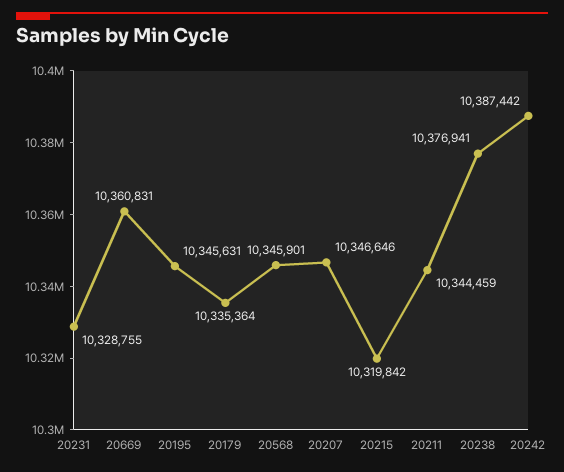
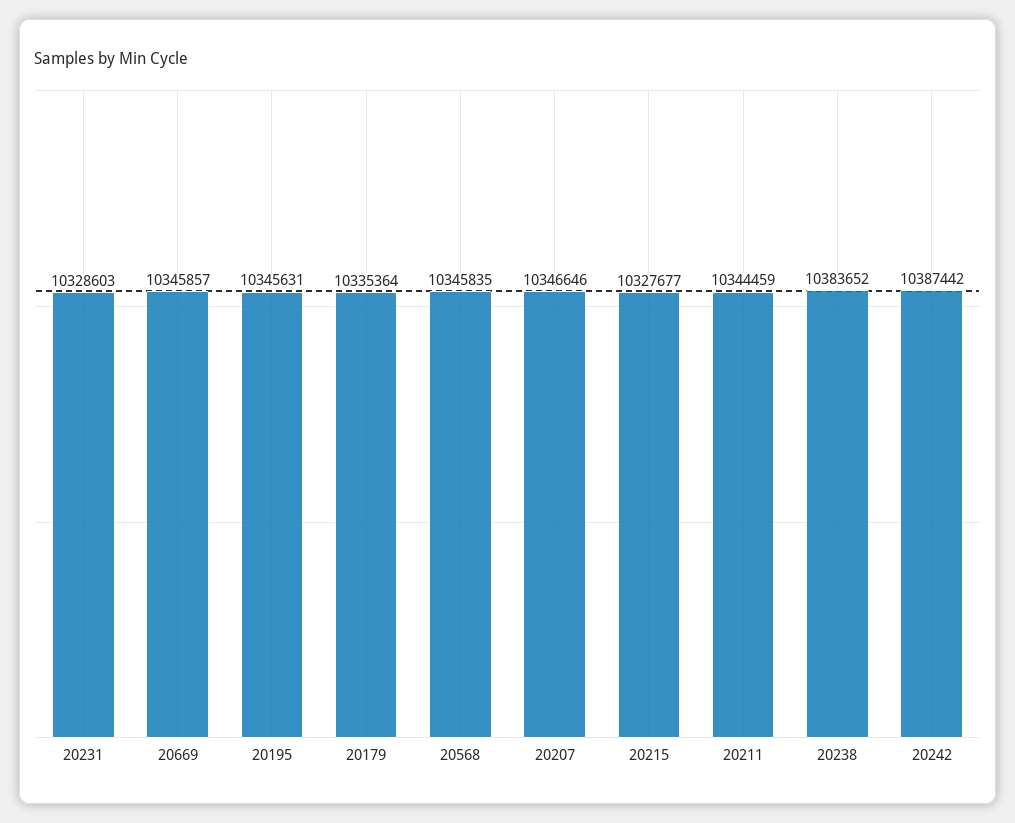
  {
-   "20231": 10328755,
+   "20231": 10328603,
-   "20669": 10360831,
+   "20669": 10345857,
    "20195": 10345631,
    "20179": 10335364,
-   "20568": 10345901,
+   "20568": 10345835,
    "20207": 10346646,
-   "20215": 10319842,
+   "20215": 10327677,
    "20211": 10344459,
-   "20238": 10376941,
+   "20238": 10383652,
    "20242": 10387442
  }

